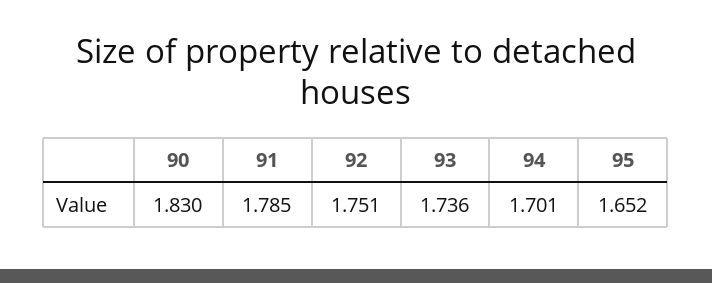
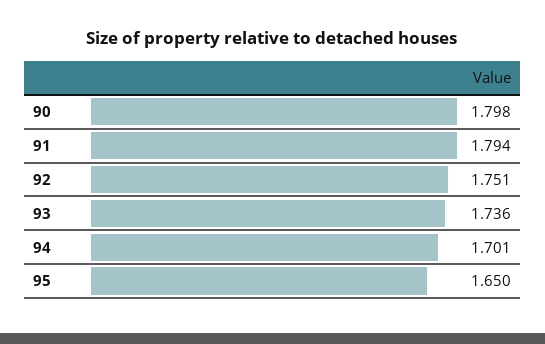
  {
-   "90": 1.83,
+   "90": 1.798,
-   "91": 1.785,
+   "91": 1.794,
    "92": 1.751,
    "93": 1.736,
    "94": 1.701,
-   "95": 1.652
+   "95": 1.65
  }

